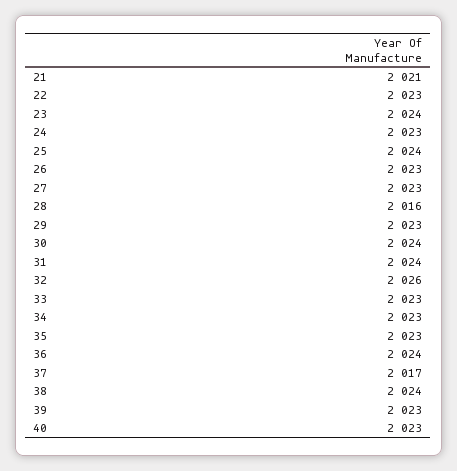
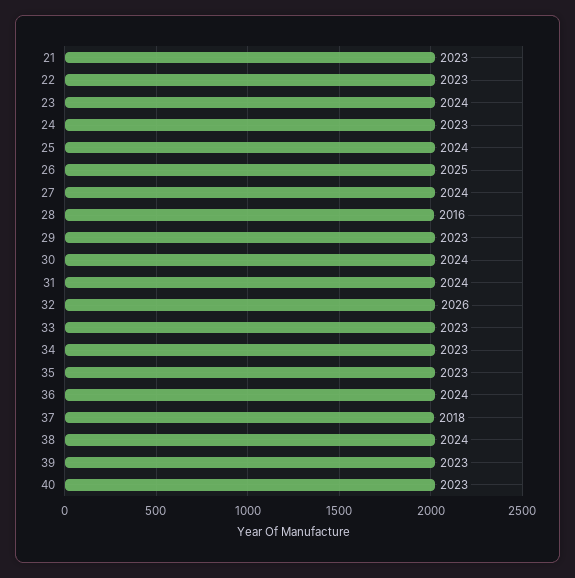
  {
-   "21": 2021,
+   "21": 2023,
    "22": 2023,
    "23": 2024,
    "24": 2023,
    "25": 2024,
-   "26": 2023,
+   "26": 2025,
-   "27": 2023,
+   "27": 2024,
    "28": 2016,
    "29": 2023,
    "30": 2024,
    "31": 2024,
    "32": 2026,
    "33": 2023,
    "34": 2023,
    "35": 2023,
    "36": 2024,
-   "37": 2017,
+   "37": 2018,
    "38": 2024,
    "39": 2023,
    "40": 2023
  }

